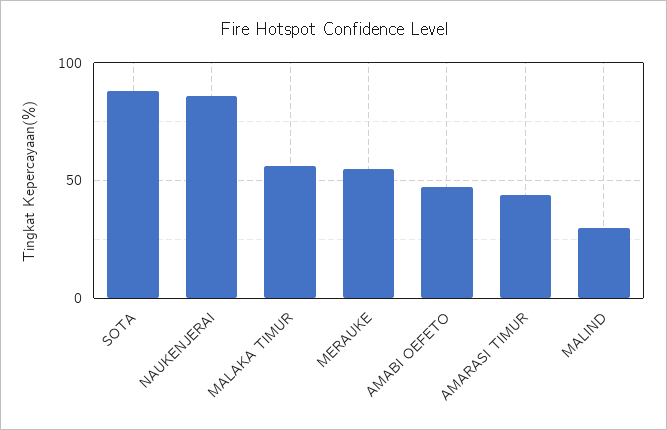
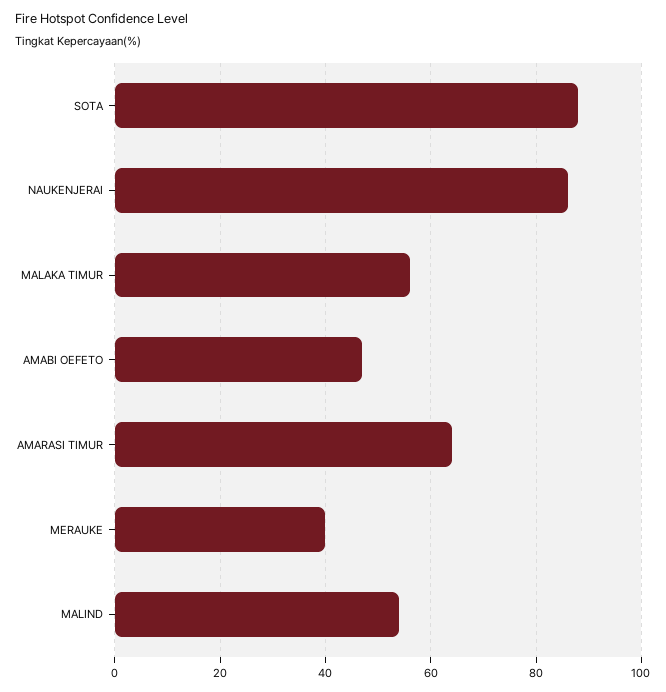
  {
    "SOTA": 90,
    "NAUKENJERAI": 85,
    "MALAKA TIMUR": 55,
-   "MERAUKE": 55,
+   "MERAUKE": 40,
    "AMABI OEFETO": 45,
-   "AMARASI TIMUR": 45,
+   "AMARASI TIMUR": 65,
-   "MALIND": 30
+   "MALIND": 55
  }

